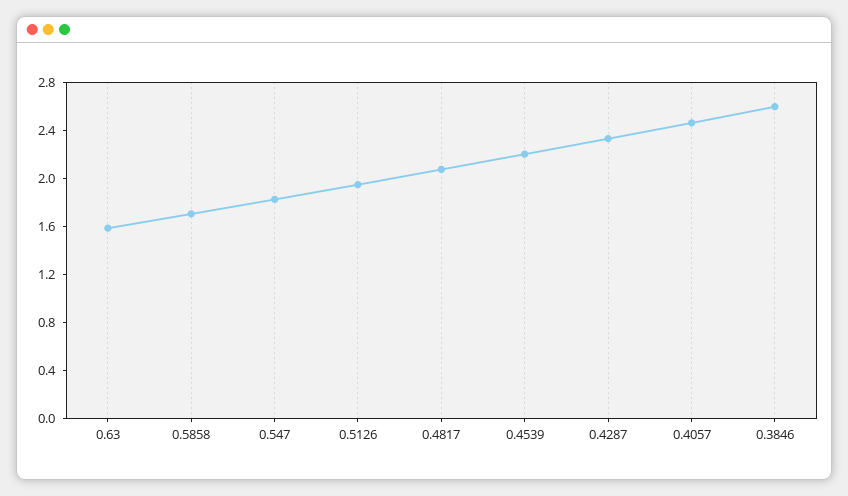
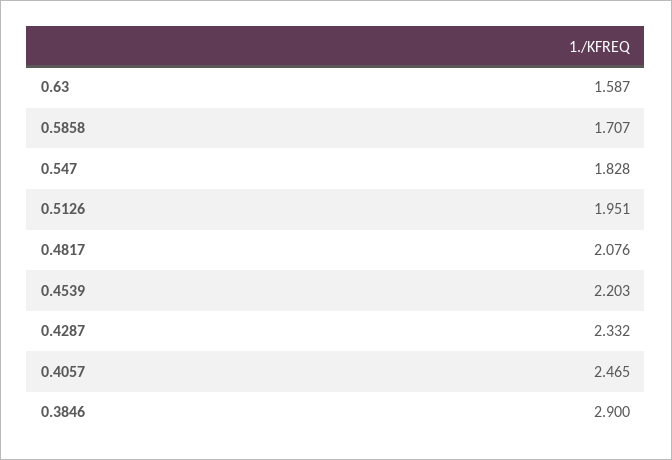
  {
    "0.63": 1.587,
    "0.5858": 1.707,
    "0.547": 1.828,
    "0.5126": 1.951,
    "0.4817": 2.076,
    "0.4539": 2.203,
    "0.4287": 2.332,
    "0.4057": 2.465,
-   "0.3846": 2.6
+   "0.3846": 2.9
  }

